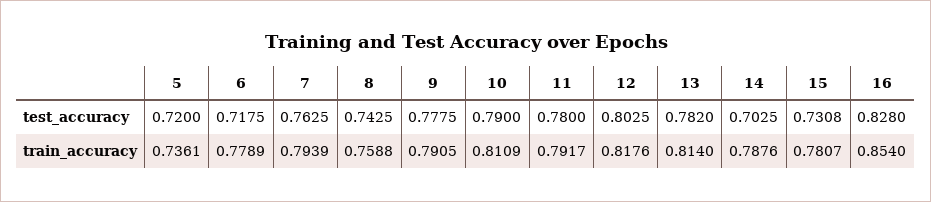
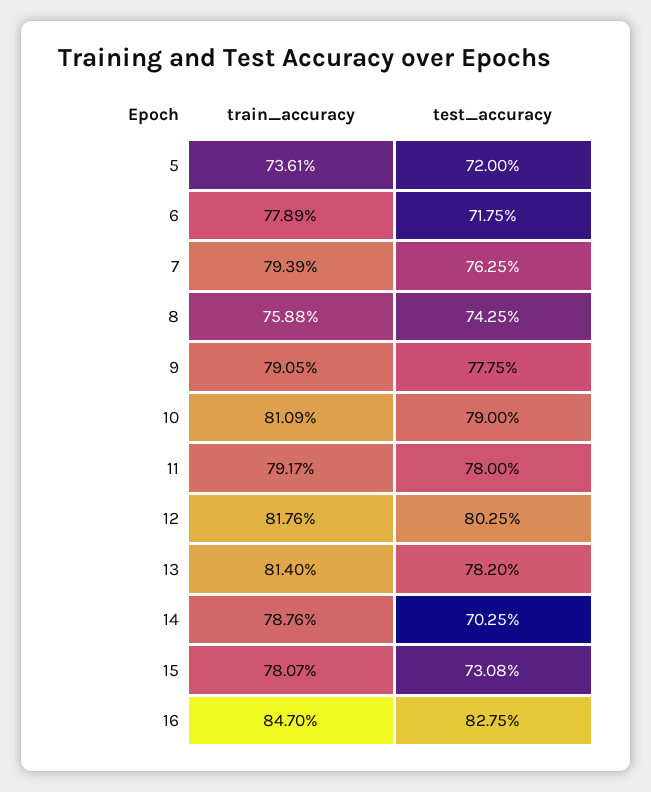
  {
    "5": {
      "test_accuracy": 0.72,
      "train_accuracy": 0.7361
    },
    "6": {
      "test_accuracy": 0.7175,
      "train_accuracy": 0.7789
    },
    "7": {
      "test_accuracy": 0.7625,
      "train_accuracy": 0.7939
    },
    "8": {
      "test_accuracy": 0.7425,
      "train_accuracy": 0.7588
    },
    "9": {
      "test_accuracy": 0.7775,
      "train_accuracy": 0.7905
    },
    "10": {
      "test_accuracy": 0.79,
      "train_accuracy": 0.8109
    },
    "11": {
      "test_accuracy": 0.78,
      "train_accuracy": 0.7917
    },
    "12": {
      "test_accuracy": 0.8025,
      "train_accuracy": 0.8176
    },
    "13": {
      "test_accuracy": 0.782,
      "train_accuracy": 0.814
    },
    "14": {
      "test_accuracy": 0.7025,
      "train_accuracy": 0.7876
    },
    "15": {
      "test_accuracy": 0.7308,
      "train_accuracy": 0.7807
    },
    "16": {
-     "test_accuracy": 0.828,
+     "test_accuracy": 0.8275,
-     "train_accuracy": 0.854
+     "train_accuracy": 0.847
    }
  }

